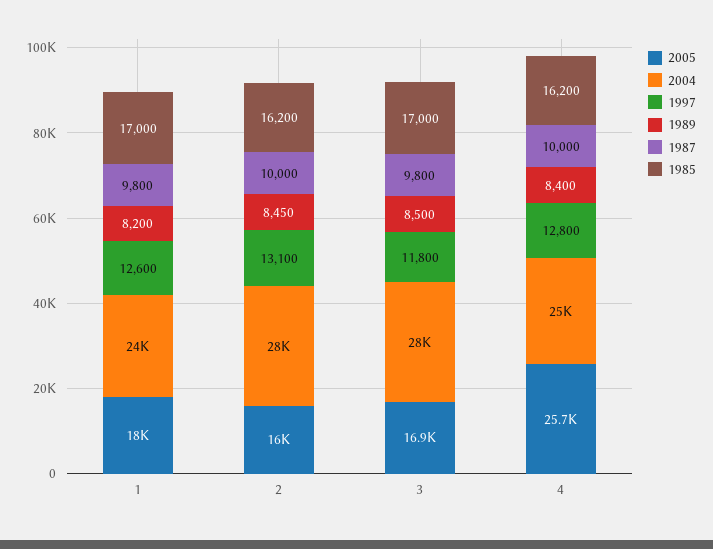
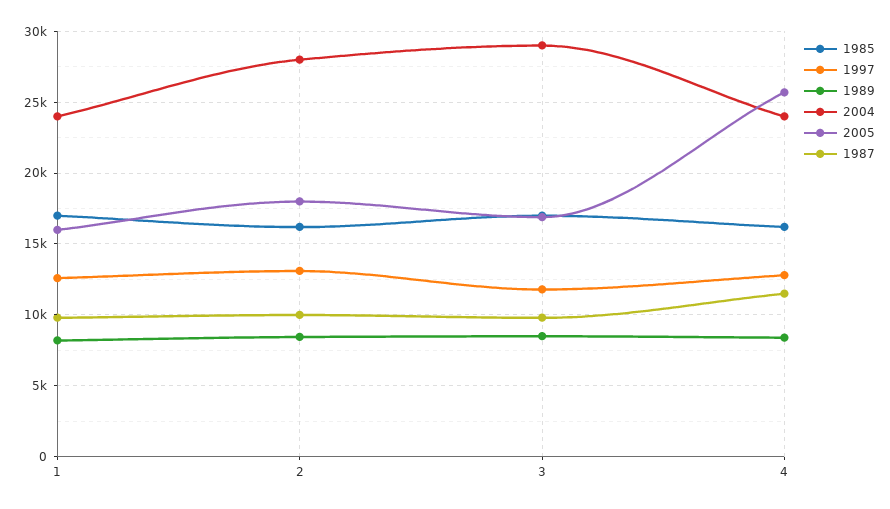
  {
    "2005": {
-     "1": 18000,
+     "1": 16000,
-     "2": 16000,
+     "2": 18000,
      "3": 16900,
      "4": 25700
    },
    "2004": {
      "1": 24000,
      "2": 28000,
-     "3": 28000,
+     "3": 29000,
-     "4": 25000
+     "4": 24000
    },
    "1997": {
      "1": 12600,
      "2": 13100,
      "3": 11800,
      "4": 12800
    },
    "1989": {
      "1": 8200,
      "2": 8450,
      "3": 8500,
      "4": 8400
    },
    "1987": {
      "1": 9800,
      "2": 10000,
      "3": 9800,
-     "4": 10000
+     "4": 11500
    },
    "1985": {
      "1": 17000,
      "2": 16200,
      "3": 17000,
      "4": 16200
    }
  }

